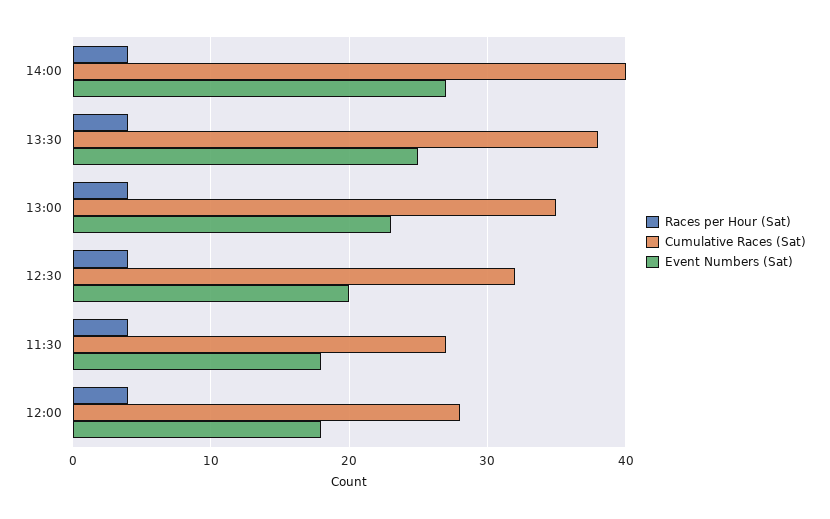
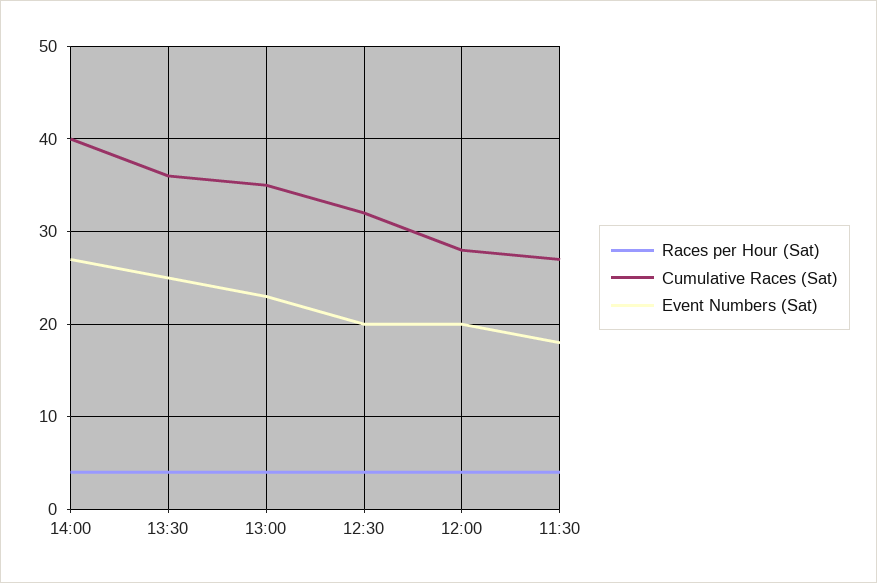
  {
    "Races per Hour (Sat)": {
      "14:00": 4,
      "13:30": 4,
      "13:00": 4,
      "12:30": 4,
      "11:30": 4,
      "12:00": 4
    },
    "Cumulative Races (Sat)": {
      "14:00": 40,
-     "13:30": 38,
+     "13:30": 36,
      "13:00": 35,
      "12:30": 32,
      "11:30": 27,
      "12:00": 28
    },
    "Event Numbers (Sat)": {
      "14:00": 27,
      "13:30": 25,
      "13:00": 23,
      "12:30": 20,
      "11:30": 18,
-     "12:00": 18
+     "12:00": 20
    }
  }

